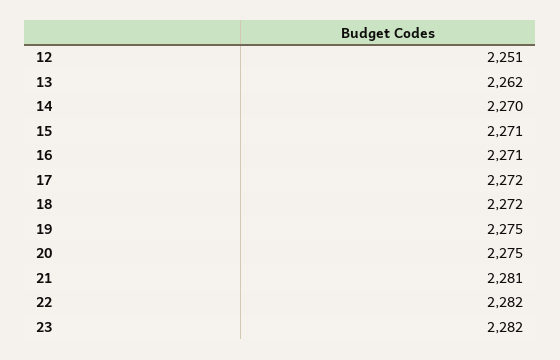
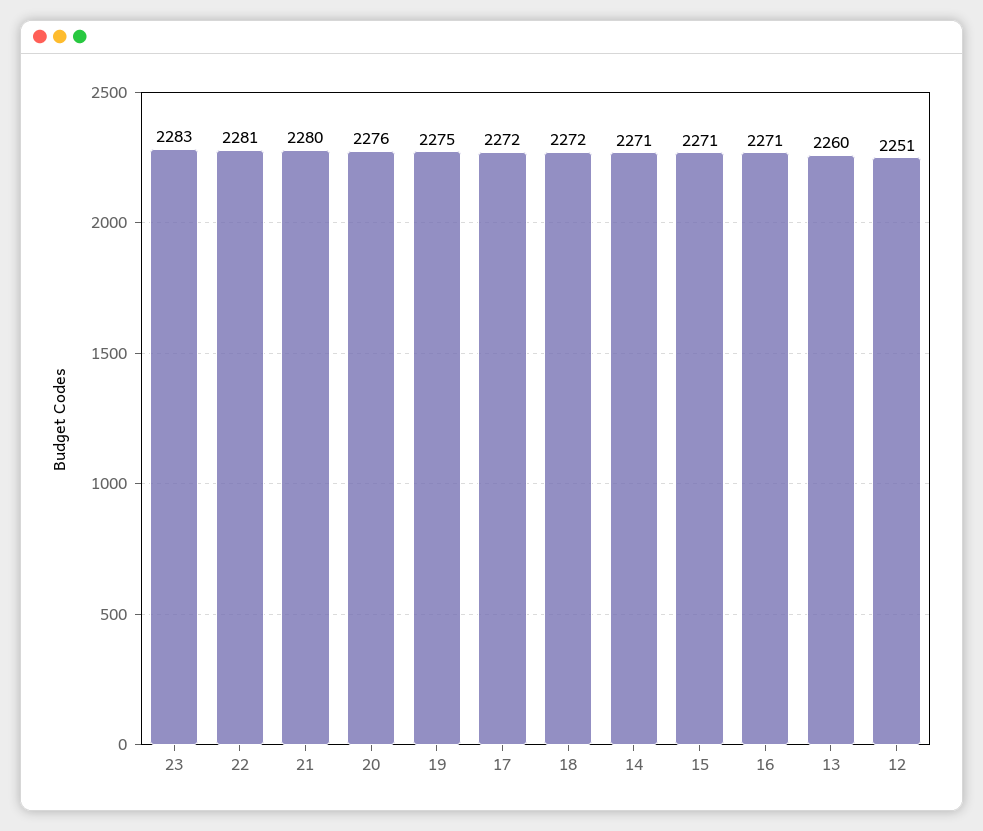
  {
    "12": 2251,
-   "13": 2262,
+   "13": 2260,
-   "14": 2270,
+   "14": 2271,
    "15": 2271,
    "16": 2271,
    "17": 2272,
    "18": 2272,
    "19": 2275,
-   "20": 2275,
+   "20": 2276,
-   "21": 2281,
+   "21": 2280,
-   "22": 2282,
+   "22": 2281,
-   "23": 2282
+   "23": 2283
  }

